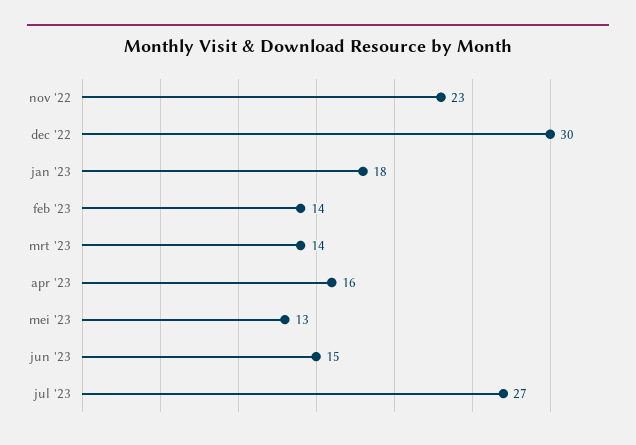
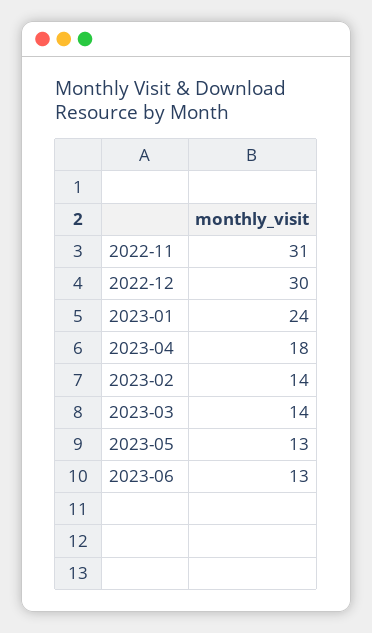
  {
-   "nov '22": 23,
+   "nov '22": 31,
    "dec '22": 30,
-   "jan '23": 18,
+   "jan '23": 24,
    "feb '23": 14,
    "mrt '23": 14,
-   "apr '23": 16,
+   "apr '23": 18,
    "mei '23": 13,
-   "jun '23": 15,
+   "jun '23": 13
-   "jul '23": 27
  }

